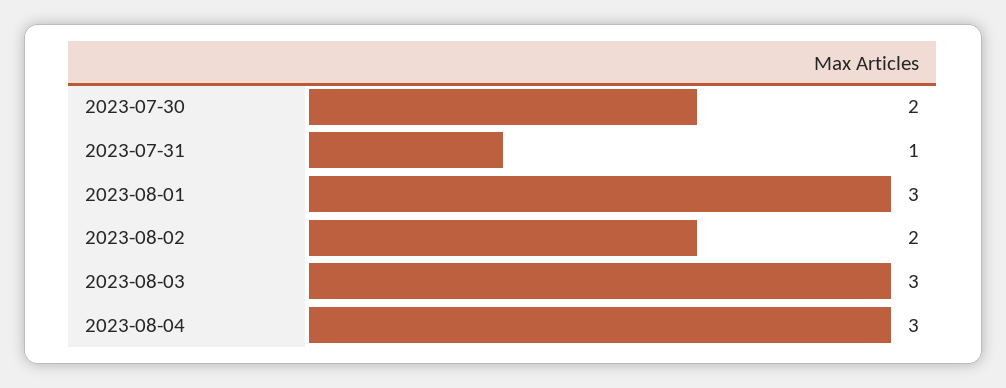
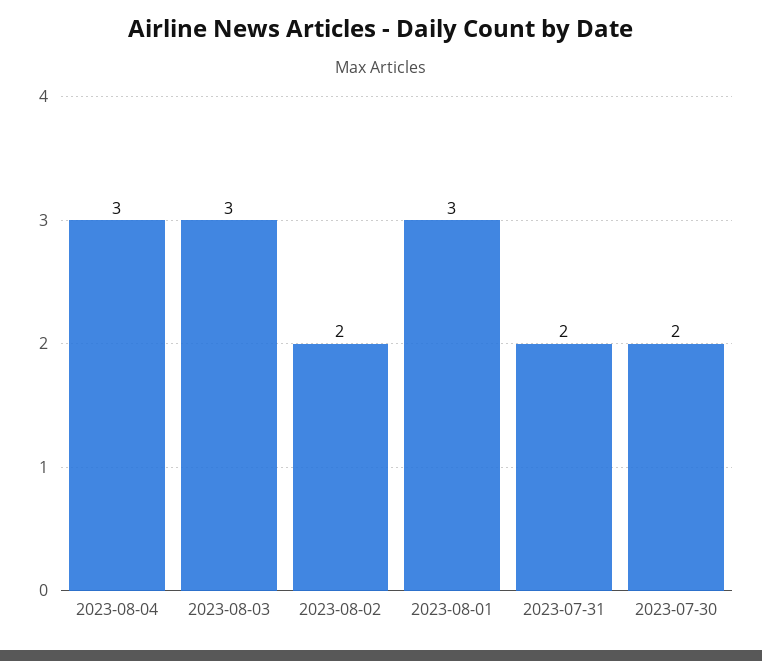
  {
    "2023-07-30": 2,
-   "2023-07-31": 1,
+   "2023-07-31": 2,
    "2023-08-01": 3,
    "2023-08-02": 2,
    "2023-08-03": 3,
    "2023-08-04": 3
  }

